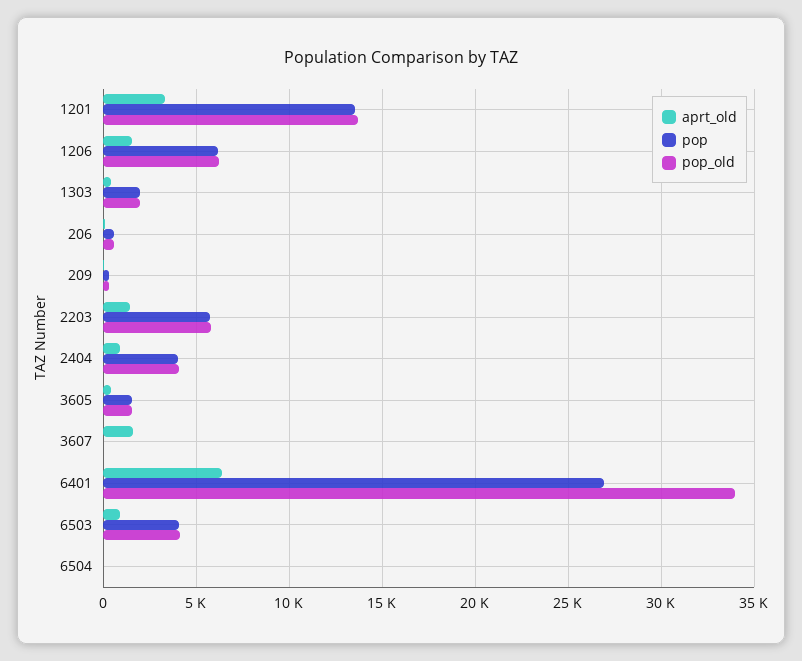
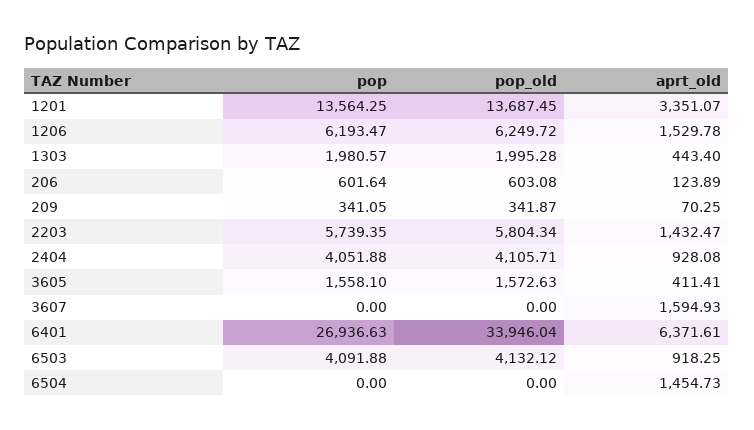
  {
    "aprt_old": {
      "1201": 3351.07,
      "1206": 1529.78,
      "1303": 443.4,
      "206": 123.89,
      "209": 70.25,
      "2203": 1432.47,
      "2404": 928.08,
      "3605": 411.41,
      "3607": 1594.93,
      "6401": 6371.61,
      "6503": 918.25,
-     "6504": 0
+     "6504": 1454.73
    },
    "pop": {
      "1201": 13564.25,
      "1206": 6193.47,
      "1303": 1980.57,
      "206": 601.64,
      "209": 341.05,
      "2203": 5739.35,
      "2404": 4051.88,
      "3605": 1558.1,
      "3607": 0,
      "6401": 26936.63,
      "6503": 4091.88,
      "6504": 0
    },
    "pop_old": {
      "1201": 13687.45,
      "1206": 6249.72,
      "1303": 1995.28,
      "206": 603.08,
      "209": 341.87,
      "2203": 5804.34,
      "2404": 4105.71,
      "3605": 1572.63,
      "3607": 0,
      "6401": 33946.04,
      "6503": 4132.12,
      "6504": 0
    }
  }

